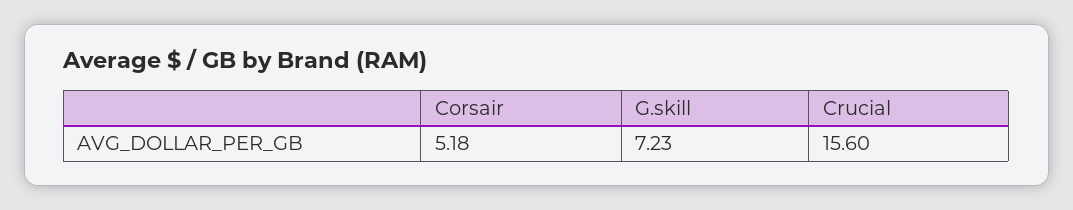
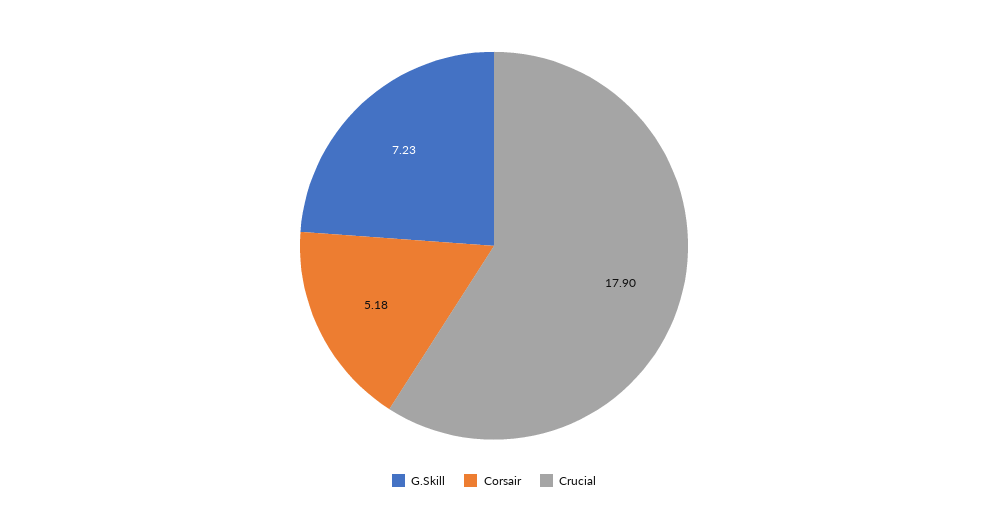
  {
    "Corsair": 5.18,
    "G.skill": 7.23,
-   "Crucial": 15.6
+   "Crucial": 17.9
  }

